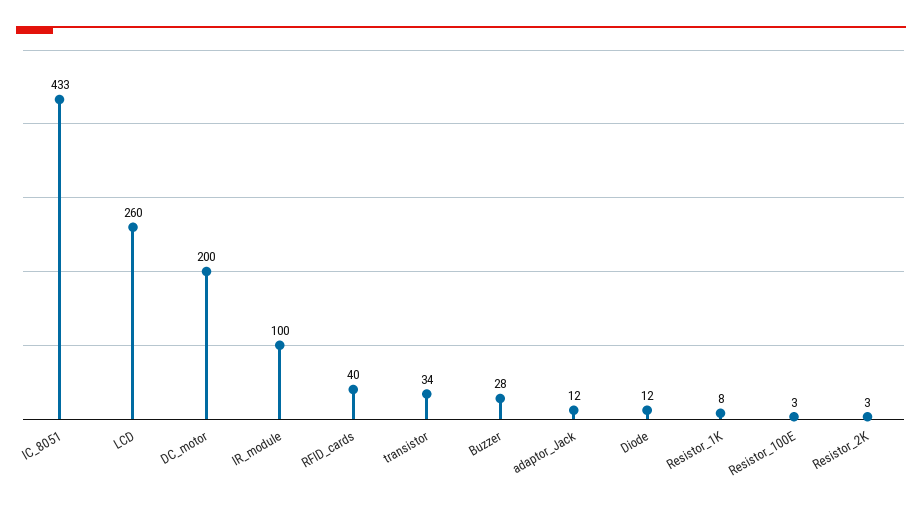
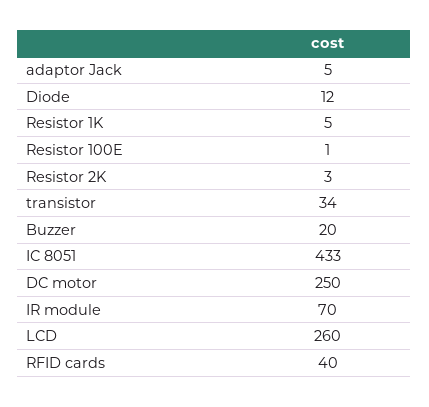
  {
    "IC_8051": 433,
    "LCD": 260,
-   "DC_motor": 200,
+   "DC_motor": 250,
-   "IR_module": 100,
+   "IR_module": 70,
    "RFID_cards": 40,
    "transistor": 34,
-   "Buzzer": 28,
+   "Buzzer": 20,
-   "adaptor_Jack": 12,
+   "adaptor_Jack": 5,
    "Diode": 12,
-   "Resistor_1K": 8,
+   "Resistor_1K": 5,
-   "Resistor_100E": 3,
+   "Resistor_100E": 1,
    "Resistor_2K": 3
  }

